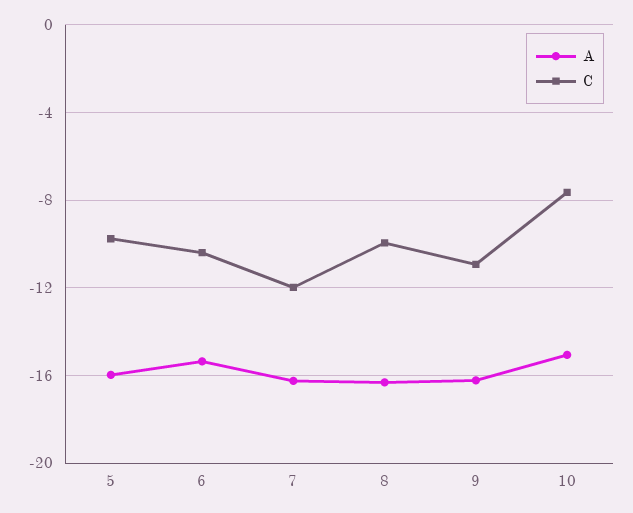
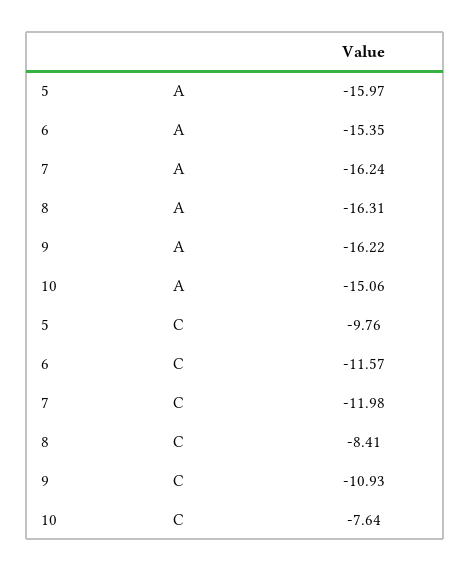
  {
    "A": {
      "5": -15.97,
      "6": -15.35,
      "7": -16.24,
      "8": -16.31,
      "9": -16.22,
      "10": -15.06
    },
    "C": {
      "5": -9.76,
-     "6": -10.5,
+     "6": -11.57,
      "7": -11.98,
-     "8": -10,
+     "8": -8.41,
      "9": -10.93,
      "10": -7.64
    }
  }

